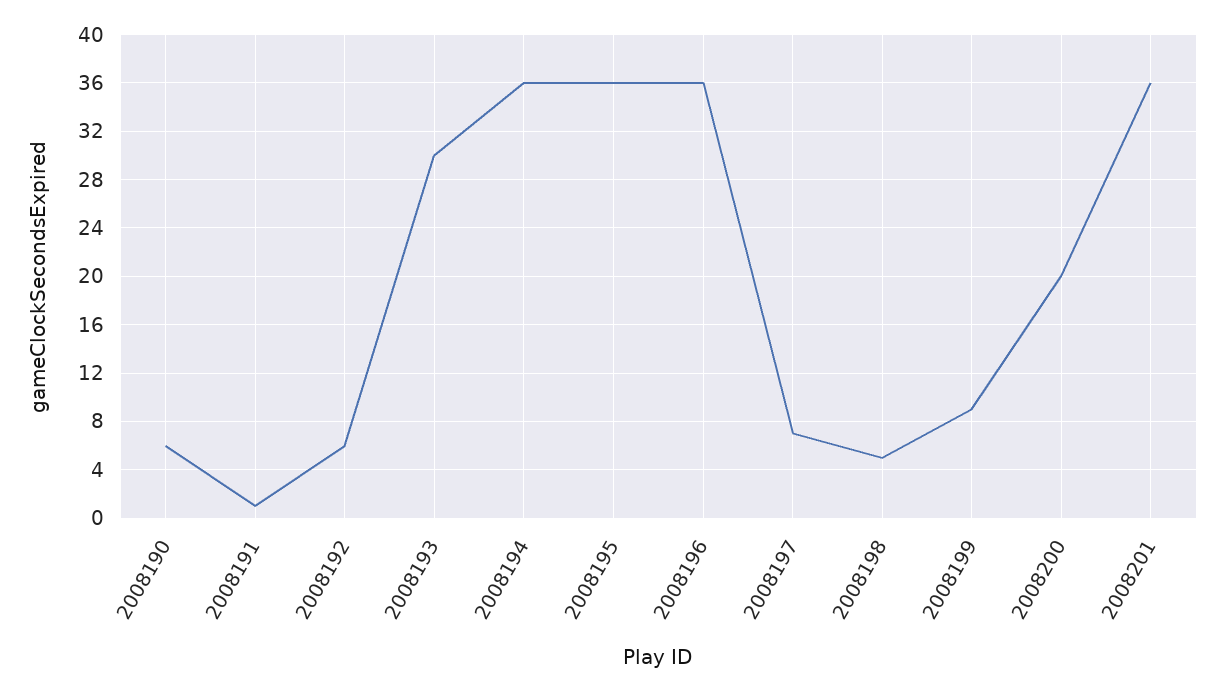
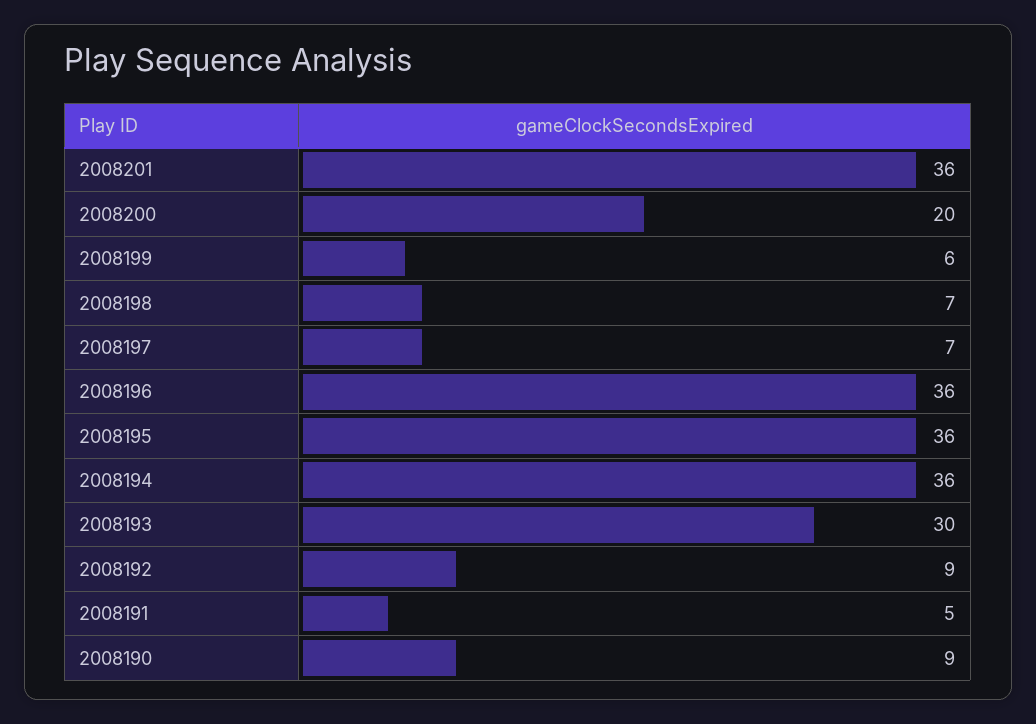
  {
-   "2008190": 6,
+   "2008190": 9,
-   "2008191": 1,
+   "2008191": 5,
-   "2008192": 6,
+   "2008192": 9,
    "2008193": 30,
    "2008194": 36,
    "2008195": 36,
    "2008196": 36,
    "2008197": 7,
-   "2008198": 5,
+   "2008198": 7,
-   "2008199": 9,
+   "2008199": 6,
    "2008200": 20,
    "2008201": 36
  }

